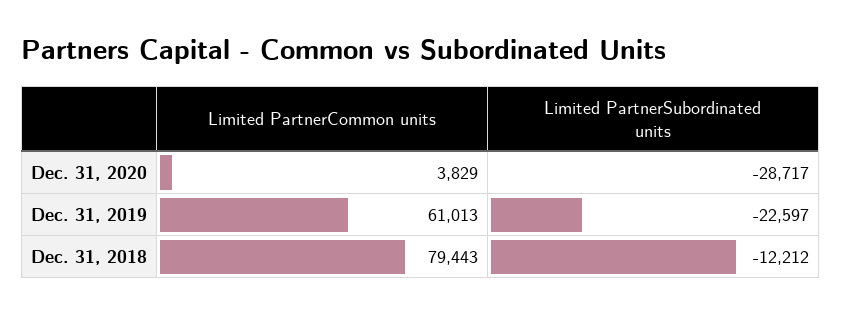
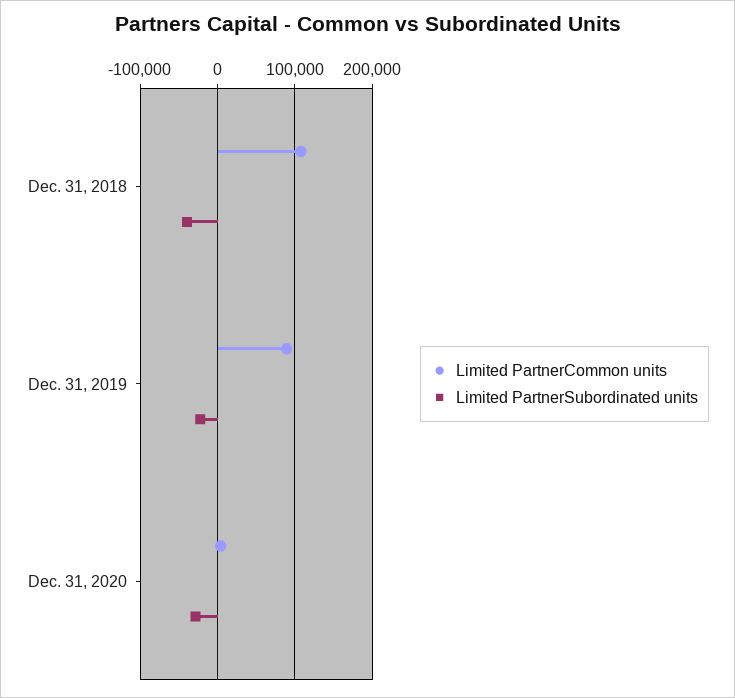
  {
    "Limited PartnerCommon units": {
      "Dec. 31, 2020": 3829,
-     "Dec. 31, 2019": 61013,
+     "Dec. 31, 2019": 90000,
-     "Dec. 31, 2018": 79443
+     "Dec. 31, 2018": 110000
    },
    "Limited PartnerSubordinated units": {
      "Dec. 31, 2020": -28717,
      "Dec. 31, 2019": -22597,
-     "Dec. 31, 2018": -12212
+     "Dec. 31, 2018": -40000
    }
  }

